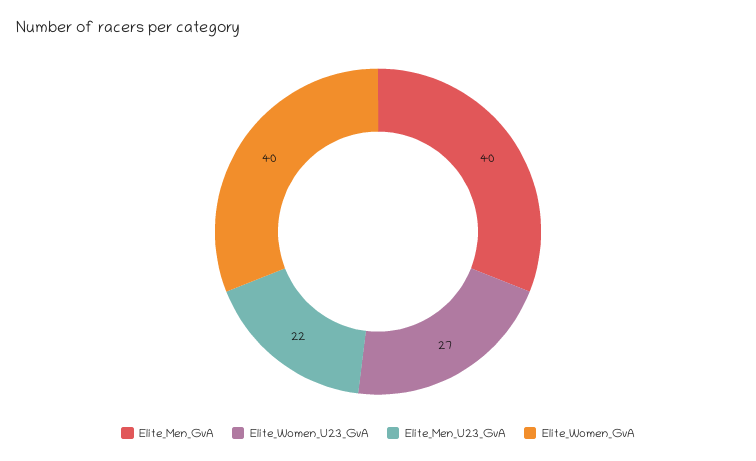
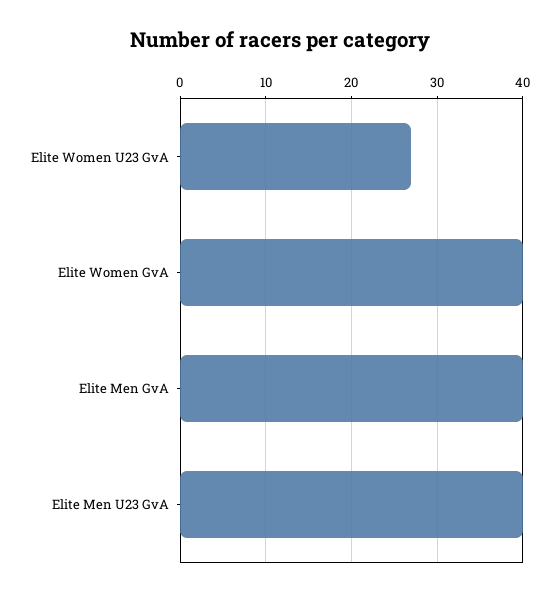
  {
    "Elite_Men_GvA": 40,
    "Elite_Women_U23_GvA": 27,
-   "Elite_Men_U23_GvA": 22,
+   "Elite_Men_U23_GvA": 40,
    "Elite_Women_GvA": 40
  }

